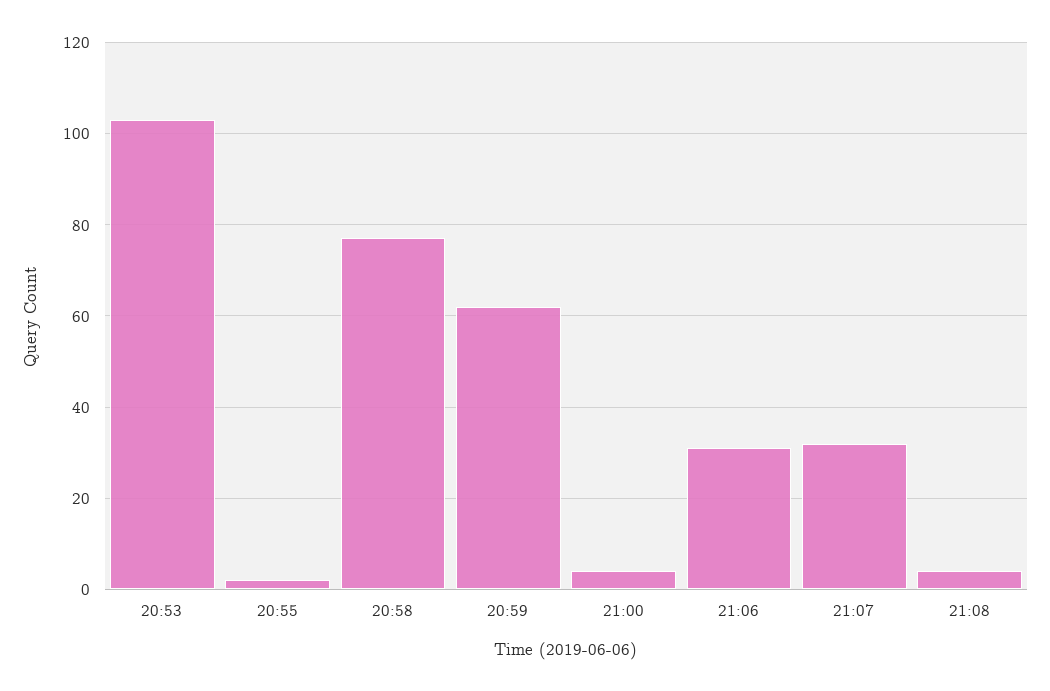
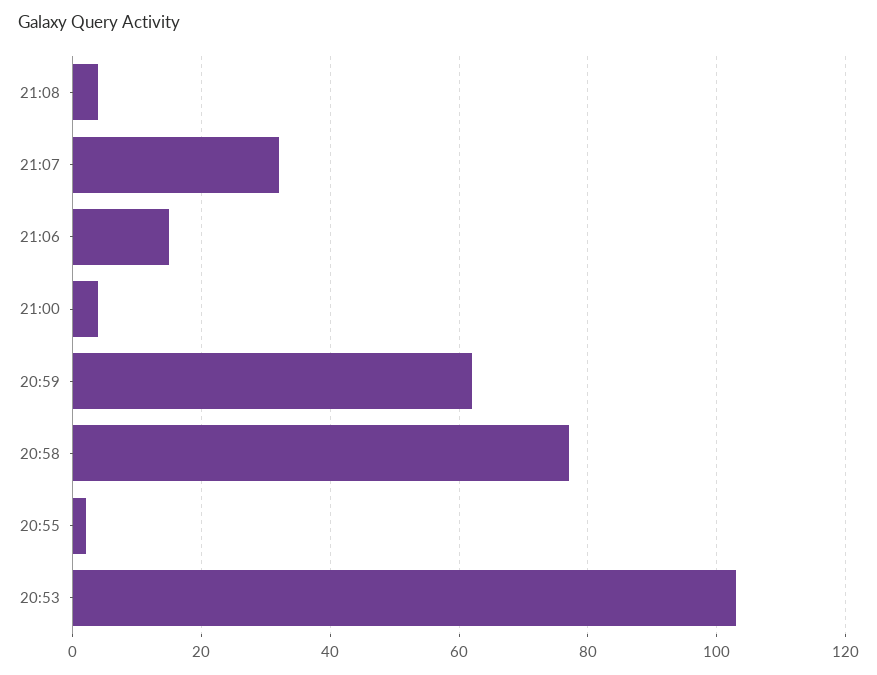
  {
    "20:53": 105,
    "20:55": 0,
    "20:58": 75,
    "20:59": 60,
    "21:00": 5,
-   "21:06": 30,
+   "21:06": 15,
    "21:07": 30,
    "21:08": 5
  }

